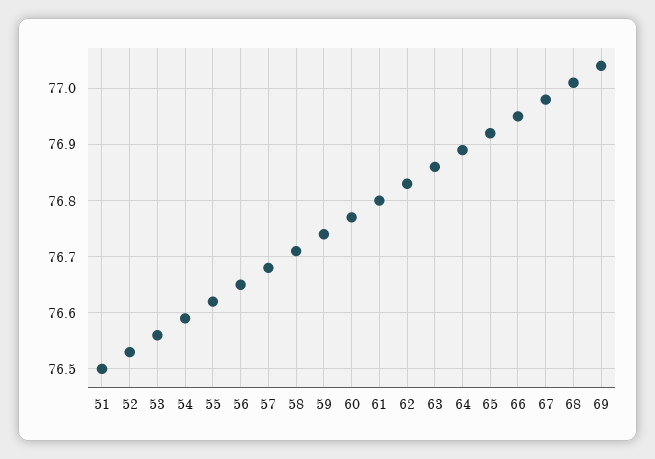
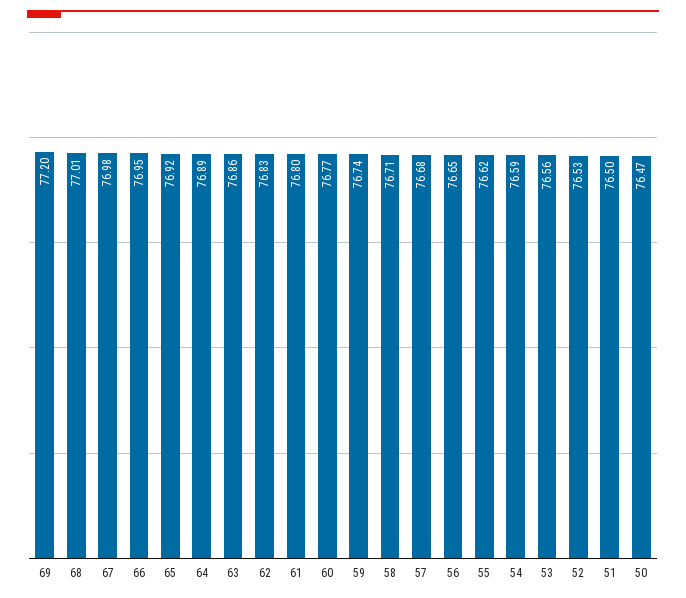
  {
    "51": 76.5,
    "52": 76.53,
    "53": 76.56,
    "54": 76.59,
    "55": 76.62,
    "56": 76.65,
    "57": 76.68,
    "58": 76.71,
    "59": 76.74,
    "60": 76.77,
    "61": 76.8,
    "62": 76.83,
    "63": 76.86,
    "64": 76.89,
    "65": 76.92,
    "66": 76.95,
    "67": 76.98,
    "68": 77.01,
-   "69": 77.05
+   "69": 77.2,
+   "50": 76.47
  }

